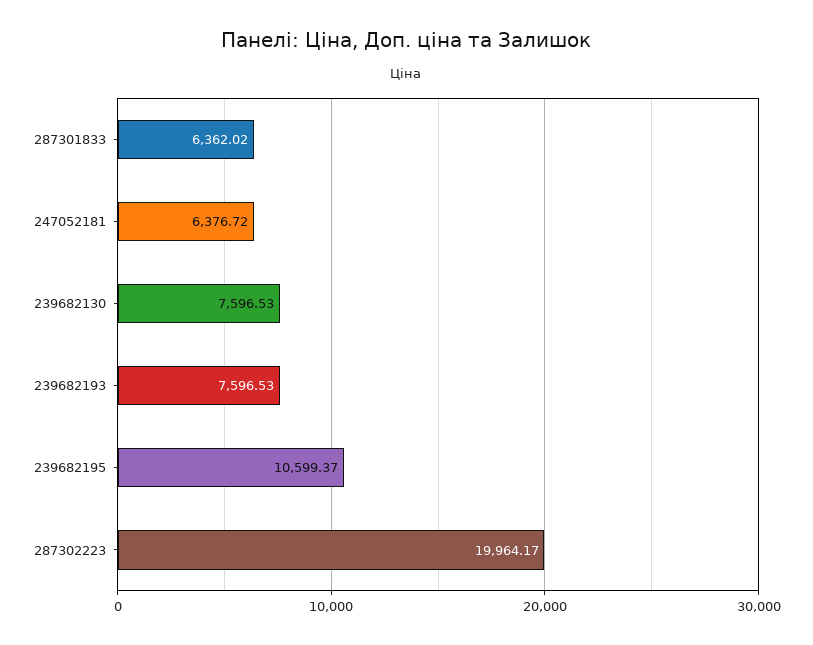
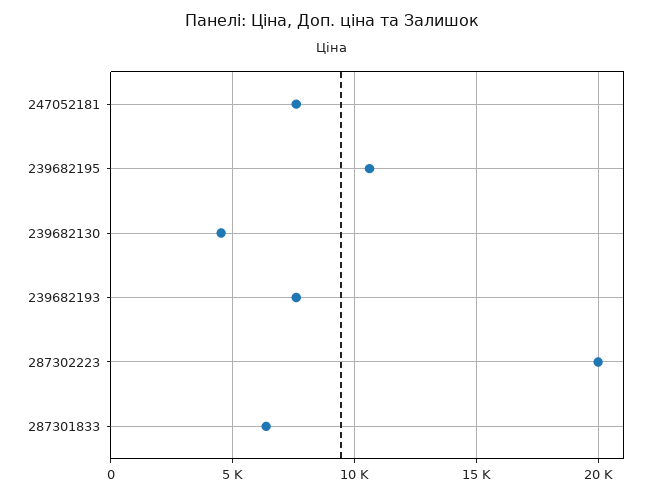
  {
    "287301833": 6362.02,
-   "247052181": 6376.72,
+   "247052181": 7500,
-   "239682130": 7596.53,
+   "239682130": 4500,
    "239682193": 7596.53,
    "239682195": 10599.37,
    "287302223": 19964.17
  }

